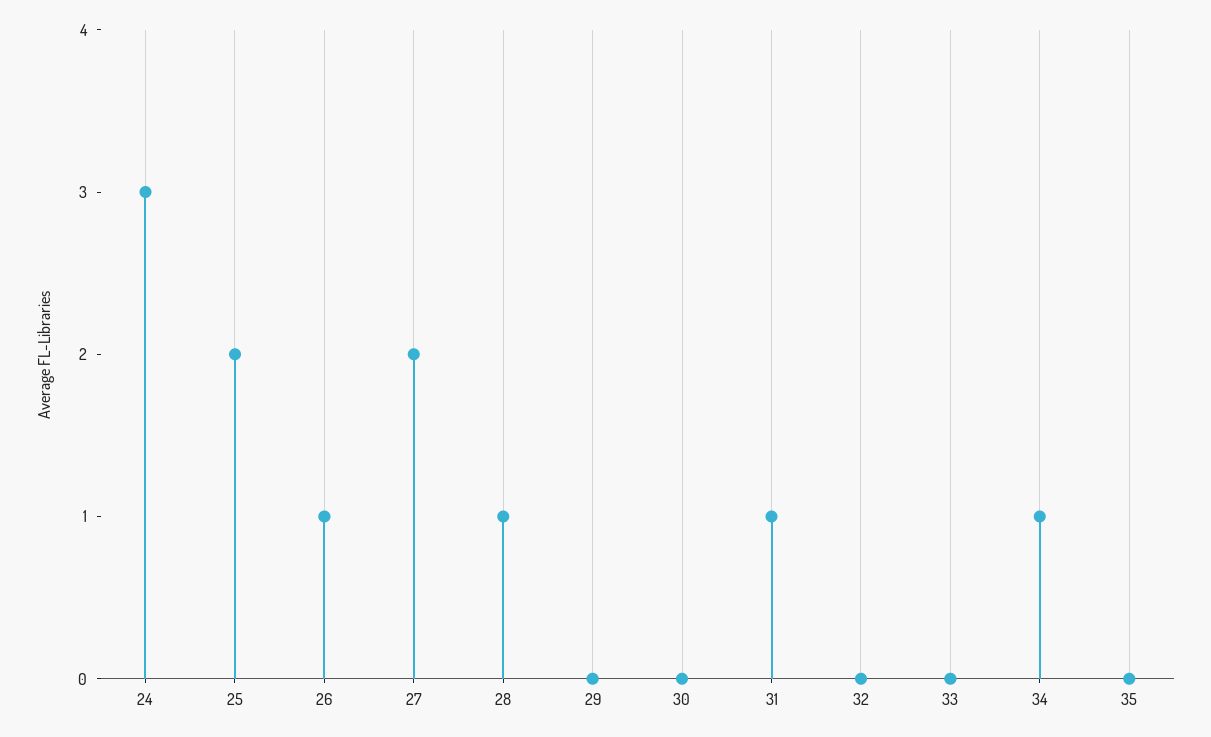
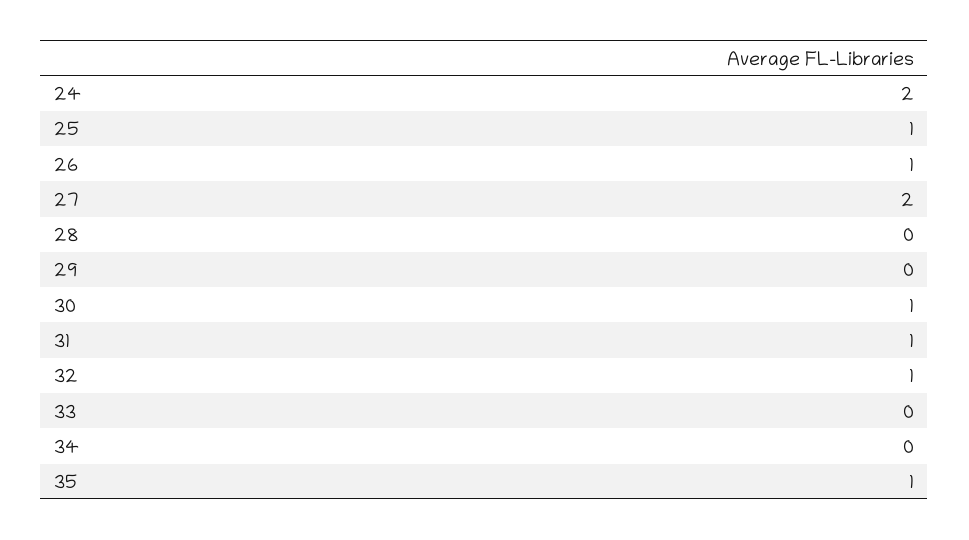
  {
-   "24": 3,
+   "24": 2,
-   "25": 2,
+   "25": 1,
    "26": 1,
    "27": 2,
-   "28": 1,
+   "28": 0,
    "29": 0,
-   "30": 0,
+   "30": 1,
    "31": 1,
-   "32": 0,
+   "32": 1,
    "33": 0,
-   "34": 1,
+   "34": 0,
-   "35": 0
+   "35": 1
  }

